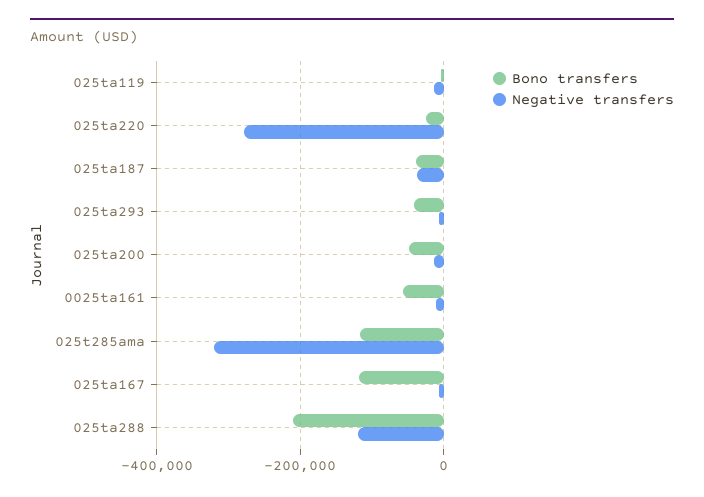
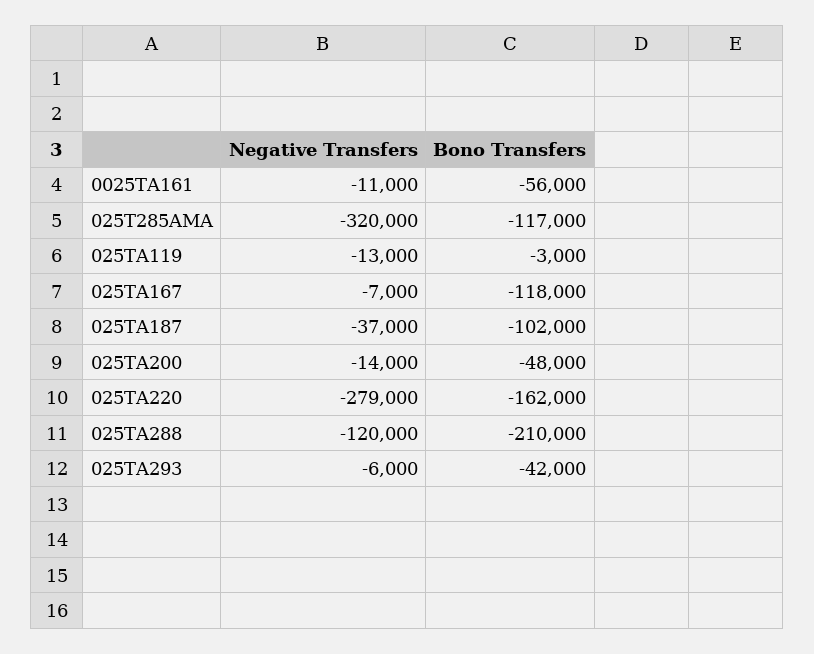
  {
    "Bono transfers": {
      "025ta119": -3000,
-     "025ta220": -20000,
+     "025ta220": -162000,
-     "025ta187": -40000,
+     "025ta187": -102000,
      "025ta293": -42000,
      "025ta200": -48000,
      "0025ta161": -56000,
      "025t285ama": -117000,
      "025ta167": -118000,
      "025ta288": -210000
    },
    "Negative transfers": {
      "025ta119": -13000,
      "025ta220": -279000,
      "025ta187": -37000,
      "025ta293": -6000,
      "025ta200": -14000,
      "0025ta161": -11000,
      "025t285ama": -320000,
      "025ta167": -7000,
      "025ta288": -120000
    }
  }

